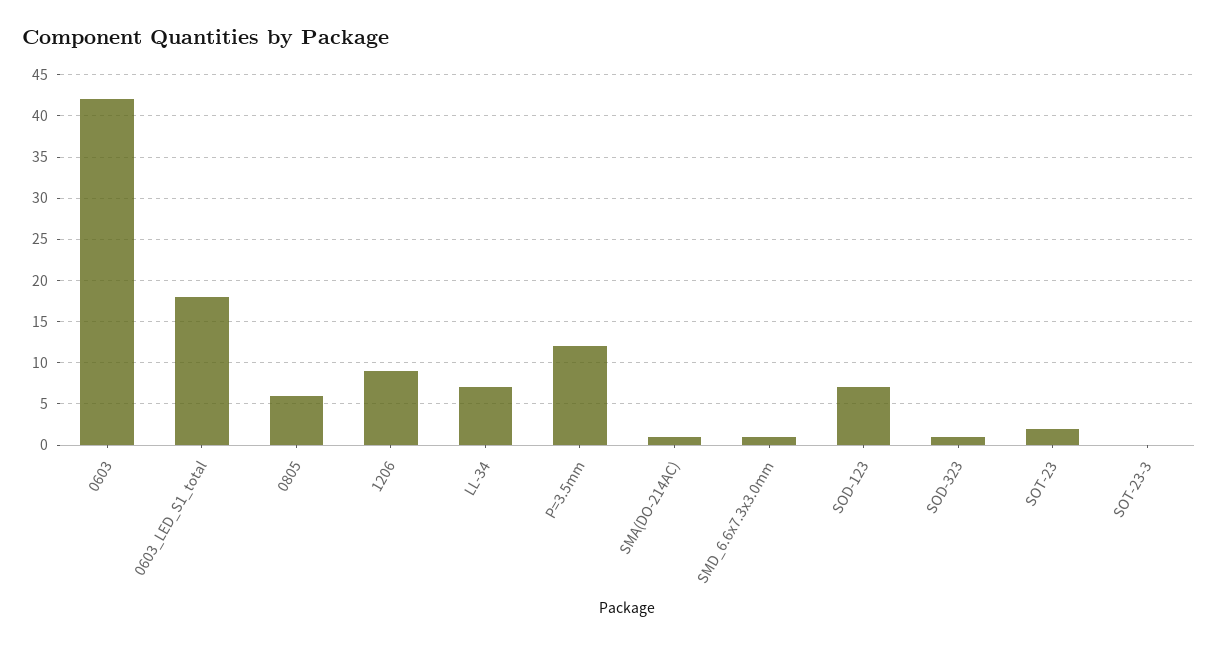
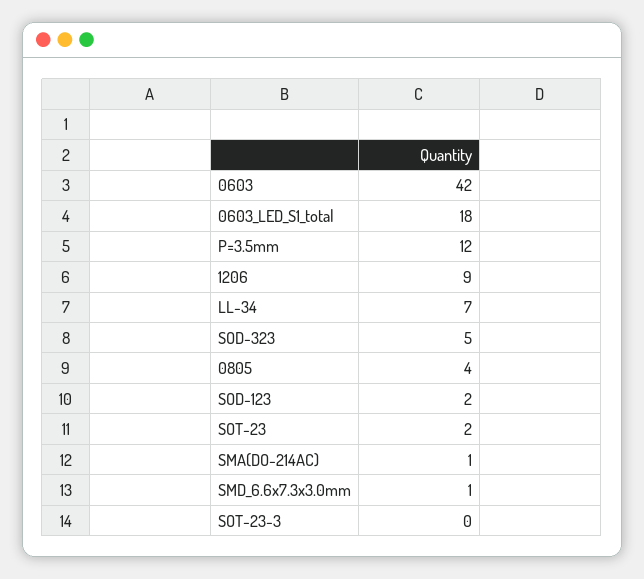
  {
    "0603": 42,
    "0603_LED_S1_total": 18,
-   "0805": 6,
+   "0805": 4,
    "1206": 9,
    "LL-34": 7,
    "P=3.5mm": 12,
    "SMA(DO-214AC)": 1,
    "SMD_6.6x7.3x3.0mm": 1,
-   "SOD-123": 7,
+   "SOD-123": 2,
-   "SOD-323": 1,
+   "SOD-323": 5,
    "SOT-23": 2,
    "SOT-23-3": 0
  }

